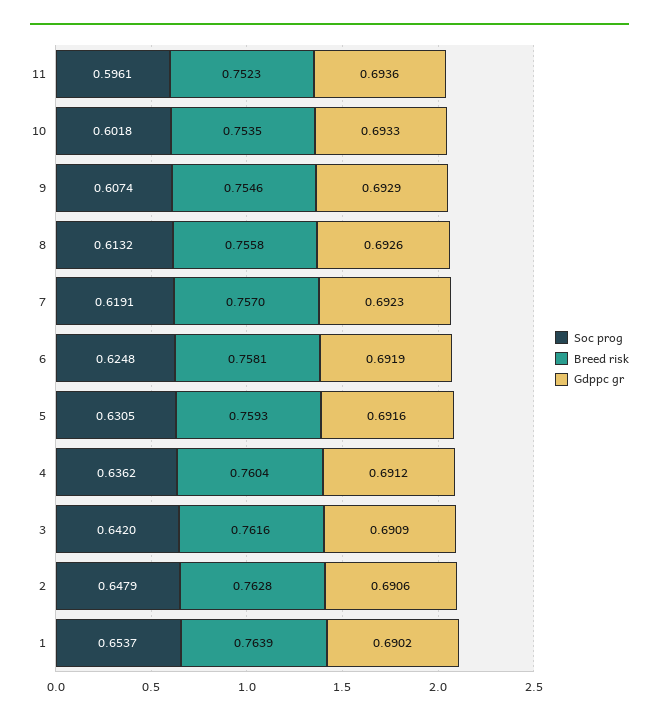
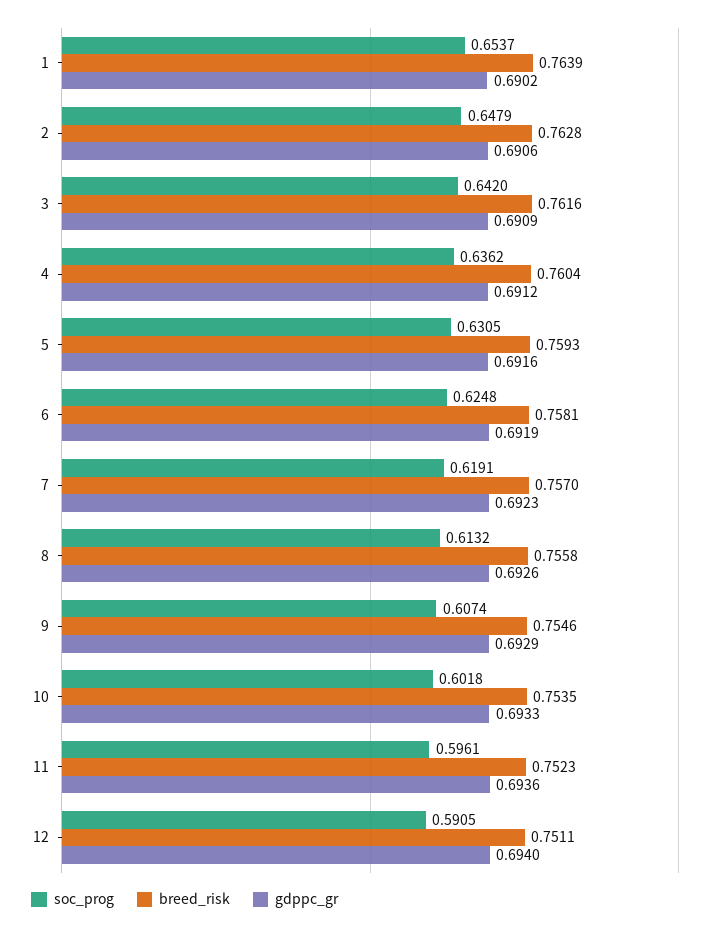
  {
    "Soc prog": {
      "11": 0.5961,
      "10": 0.6018,
      "9": 0.6074,
      "8": 0.6132,
      "7": 0.6191,
      "6": 0.6248,
      "5": 0.6305,
      "4": 0.6362,
      "3": 0.642,
      "2": 0.6479,
-     "1": 0.6537
+     "1": 0.6537,
+     "12": 0.5905
    },
    "Breed risk": {
      "11": 0.7523,
      "10": 0.7535,
      "9": 0.7546,
      "8": 0.7558,
      "7": 0.757,
      "6": 0.7581,
      "5": 0.7593,
      "4": 0.7604,
      "3": 0.7616,
      "2": 0.7628,
-     "1": 0.7639
+     "1": 0.7639,
+     "12": 0.7511
    },
    "Gdppc gr": {
      "11": 0.6936,
      "10": 0.6933,
      "9": 0.6929,
      "8": 0.6926,
      "7": 0.6923,
      "6": 0.6919,
      "5": 0.6916,
      "4": 0.6912,
      "3": 0.6909,
      "2": 0.6906,
-     "1": 0.6902
+     "1": 0.6902,
+     "12": 0.694
    }
  }

